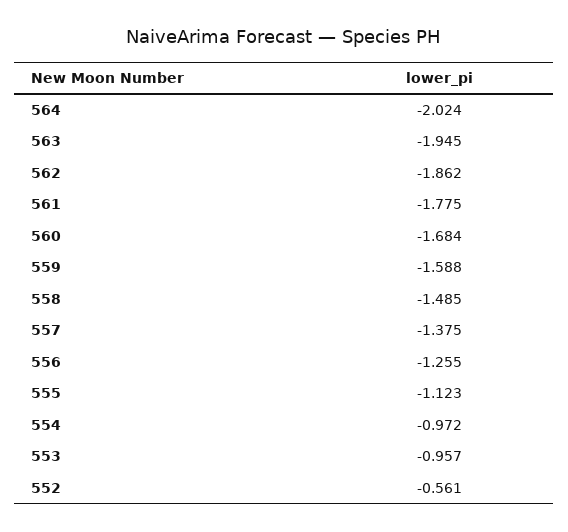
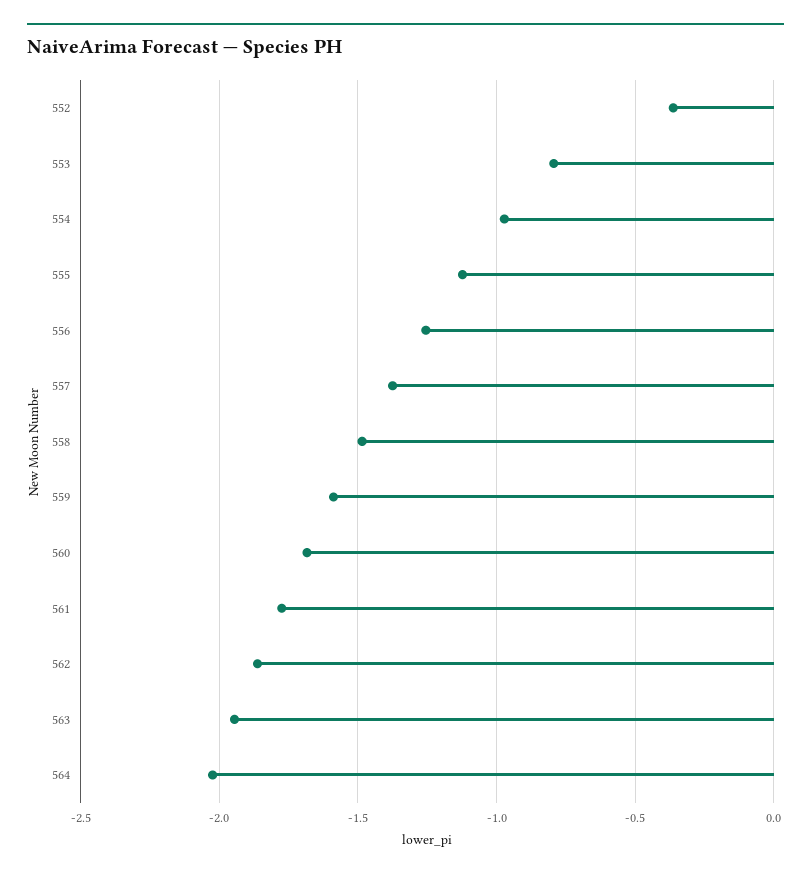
  {
    "564": -2.024,
    "563": -1.945,
    "562": -1.862,
    "561": -1.775,
    "560": -1.684,
    "559": -1.588,
    "558": -1.485,
    "557": -1.375,
    "556": -1.255,
    "555": -1.123,
    "554": -0.972,
-   "553": -0.957,
+   "553": -0.8,
-   "552": -0.561
+   "552": -0.35
  }

